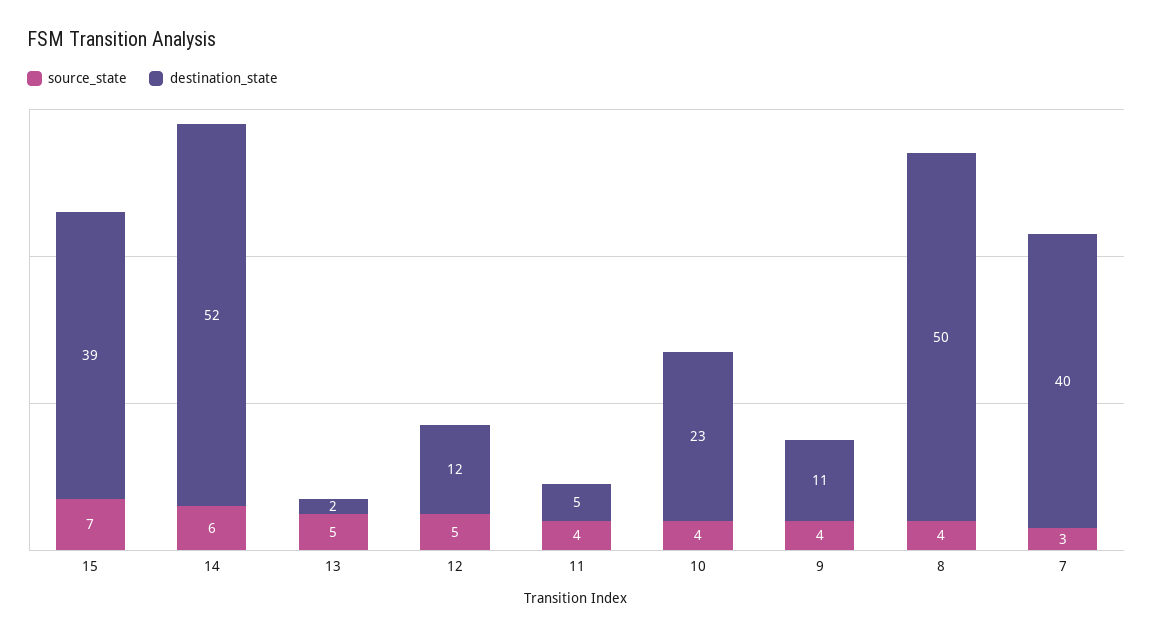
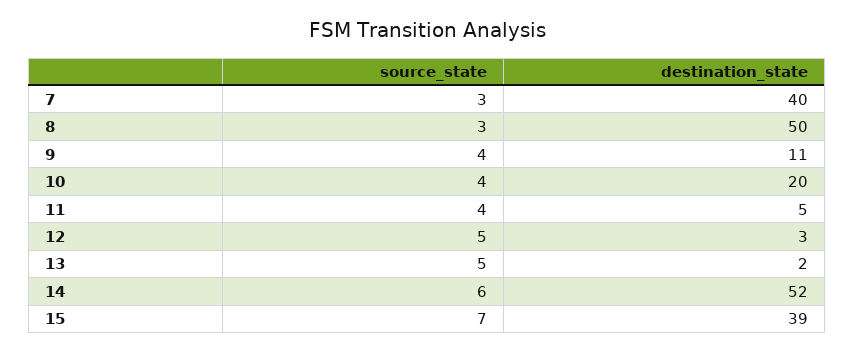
  {
    "source_state": {
      "15": 7,
      "14": 6,
      "13": 5,
      "12": 5,
      "11": 4,
      "10": 4,
      "9": 4,
-     "8": 4,
+     "8": 3,
      "7": 3
    },
    "destination_state": {
      "15": 39,
      "14": 52,
      "13": 2,
-     "12": 12,
+     "12": 3,
      "11": 5,
-     "10": 23,
+     "10": 20,
      "9": 11,
      "8": 50,
      "7": 40
    }
  }

